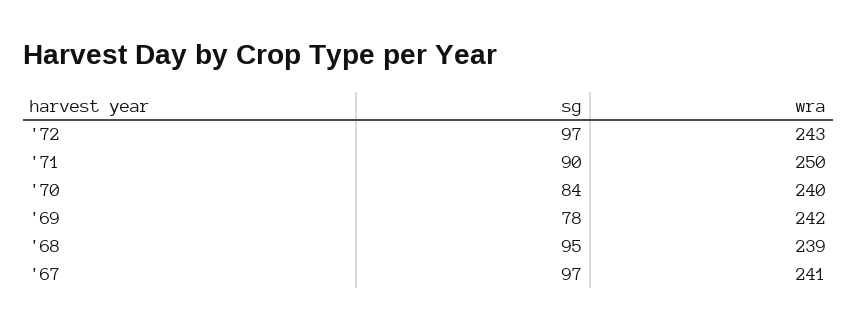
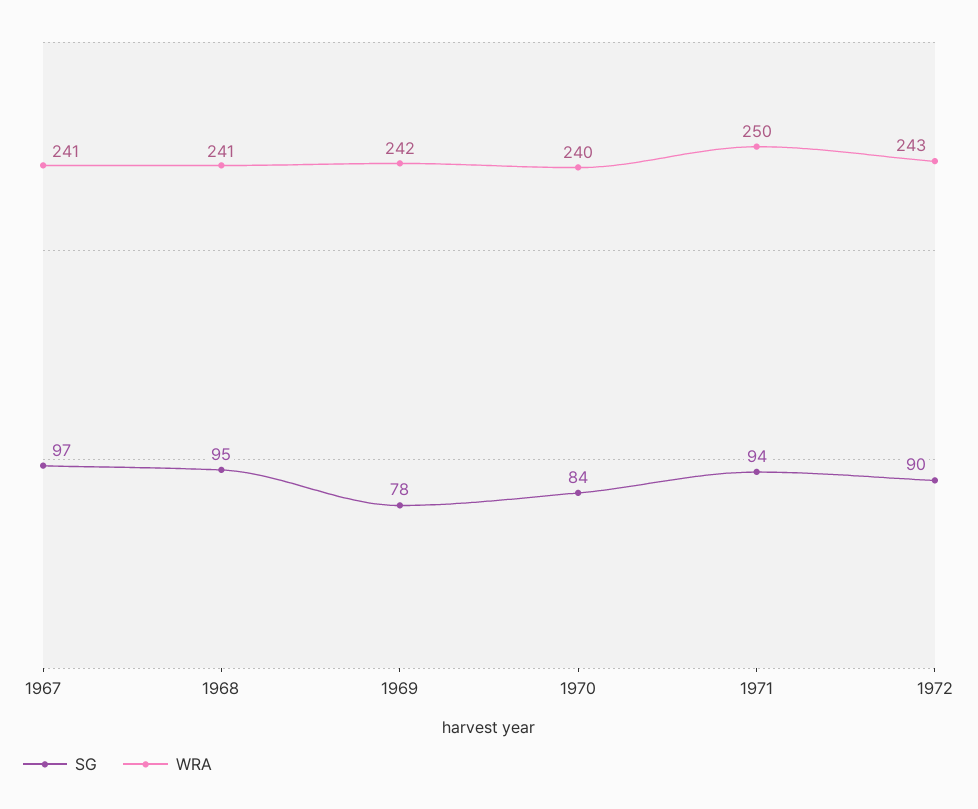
  {
    "sg": {
-     "'72": 97,
+     "'72": 90,
-     "'71": 90,
+     "'71": 94,
      "'70": 84,
      "'69": 78,
      "'68": 95,
      "'67": 97
    },
    "wra": {
      "'72": 243,
      "'71": 250,
      "'70": 240,
      "'69": 242,
-     "'68": 239,
+     "'68": 241,
      "'67": 241
    }
  }

